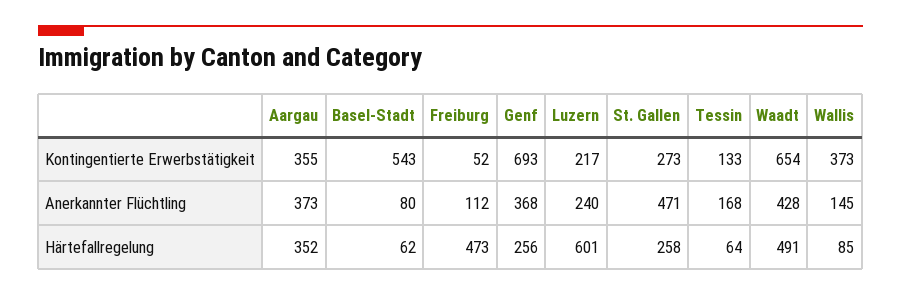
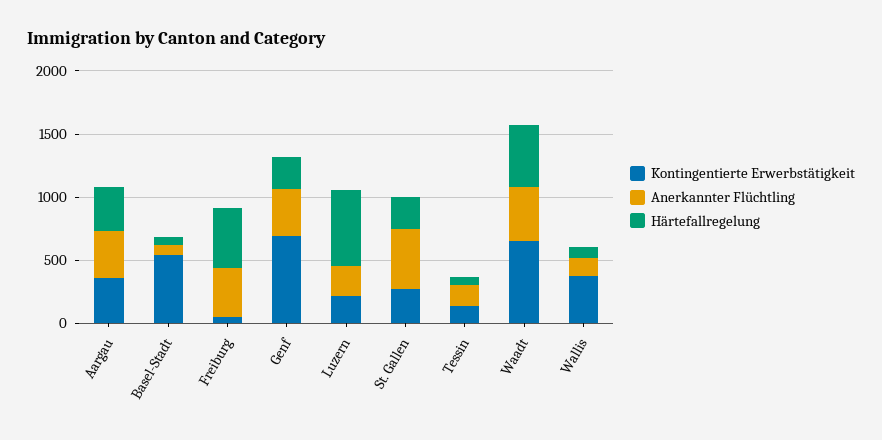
  {
    "Kontingentierte Erwerbstätigkeit": {
      "Aargau": 355,
      "Basel-Stadt": 543,
      "Freiburg": 52,
      "Genf": 693,
      "Luzern": 217,
      "St. Gallen": 273,
      "Tessin": 133,
      "Waadt": 654,
      "Wallis": 373
    },
    "Anerkannter Flüchtling": {
      "Aargau": 373,
      "Basel-Stadt": 80,
-     "Freiburg": 112,
+     "Freiburg": 400,
      "Genf": 368,
      "Luzern": 240,
      "St. Gallen": 471,
      "Tessin": 168,
      "Waadt": 428,
      "Wallis": 145
    },
    "Härtefallregelung": {
      "Aargau": 352,
      "Basel-Stadt": 62,
      "Freiburg": 473,
      "Genf": 256,
      "Luzern": 601,
      "St. Gallen": 258,
      "Tessin": 64,
      "Waadt": 491,
      "Wallis": 85
    }
  }

